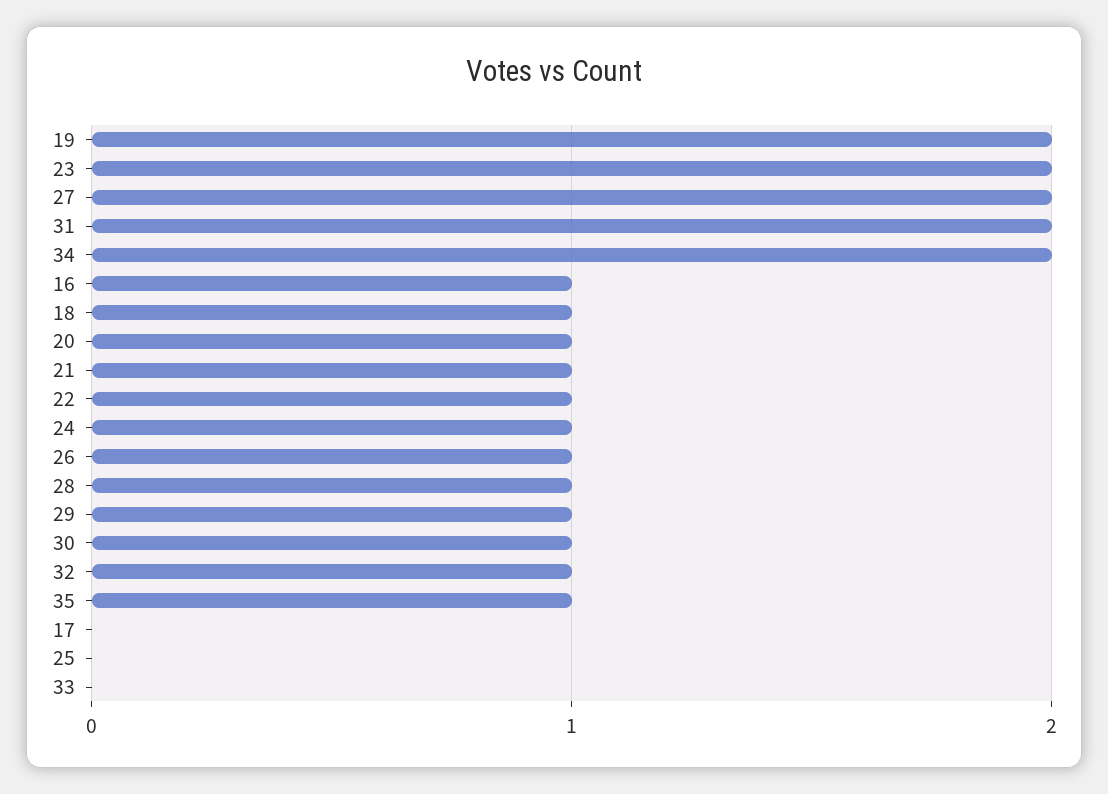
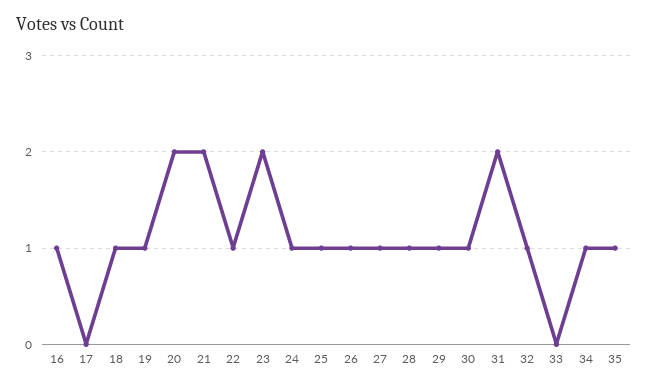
  {
-   "19": 2,
+   "19": 1,
    "23": 2,
-   "27": 2,
+   "27": 1,
    "31": 2,
-   "34": 2,
+   "34": 1,
    "16": 1,
    "18": 1,
-   "20": 1,
+   "20": 2,
-   "21": 1,
+   "21": 2,
    "22": 1,
    "24": 1,
    "26": 1,
    "28": 1,
    "29": 1,
    "30": 1,
    "32": 1,
    "35": 1,
    "17": 0,
-   "25": 0,
+   "25": 1,
    "33": 0
  }

